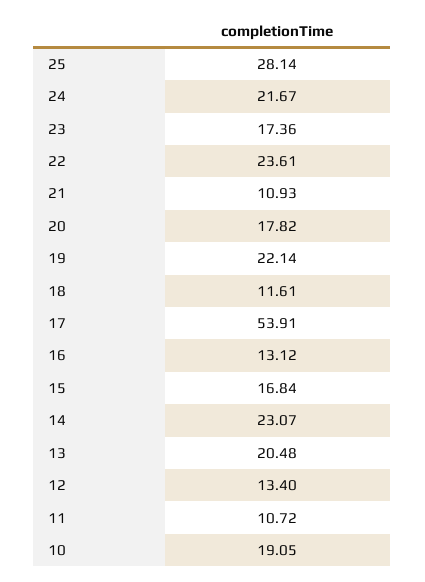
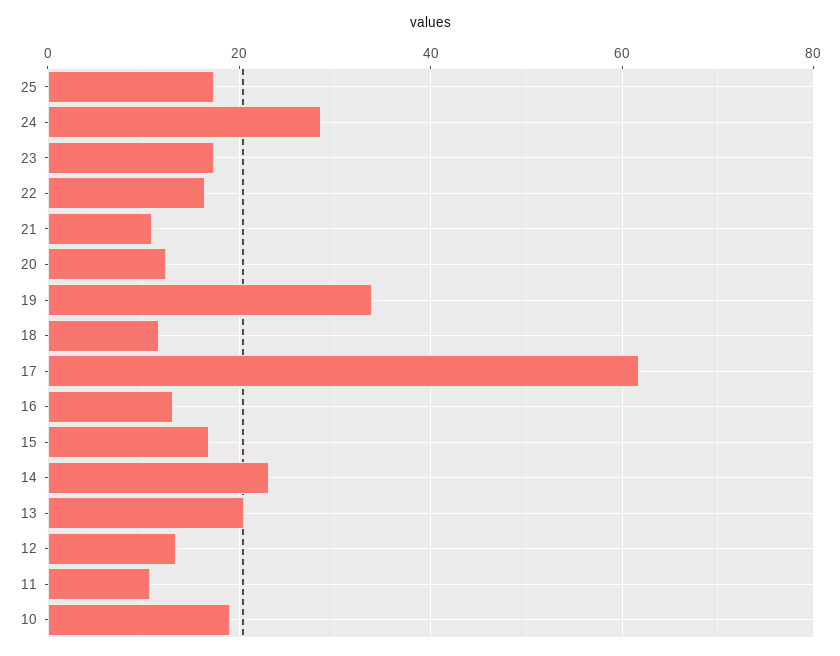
  {
-   "25": 28.14,
+   "25": 18,
-   "24": 21.67,
+   "24": 28,
    "23": 17.36,
-   "22": 23.61,
+   "22": 16,
    "21": 10.93,
-   "20": 17.82,
+   "20": 12,
-   "19": 22.14,
+   "19": 34,
    "18": 11.61,
-   "17": 53.91,
+   "17": 62,
    "16": 13.12,
    "15": 16.84,
    "14": 23.07,
    "13": 20.48,
    "12": 13.4,
    "11": 10.72,
    "10": 19.05
  }

